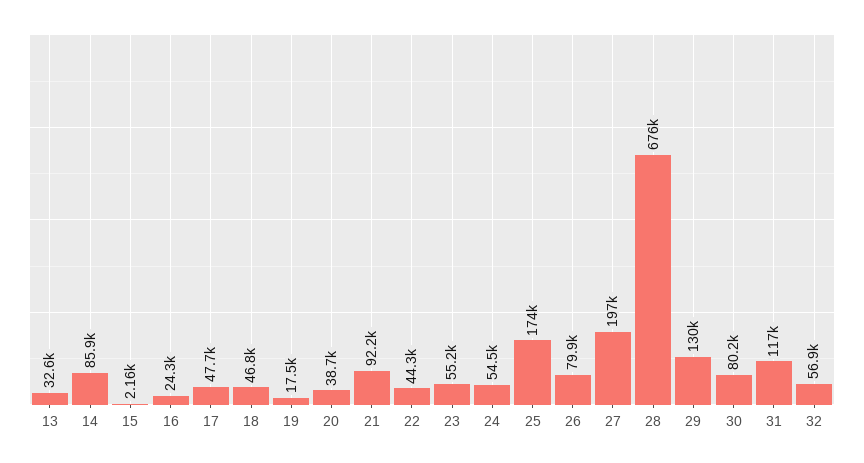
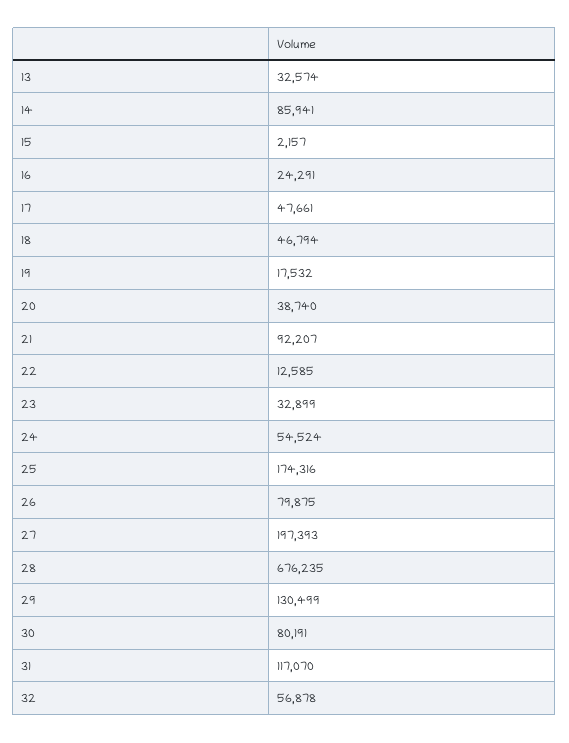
  {
    "13": 32574,
    "14": 85941,
    "15": 2157,
    "16": 24291,
    "17": 47661,
    "18": 46794,
    "19": 17532,
    "20": 38740,
    "21": 92207,
-   "22": 44300,
+   "22": 12585,
-   "23": 55200,
+   "23": 32899,
    "24": 54524,
    "25": 174316,
    "26": 79875,
    "27": 197393,
    "28": 676235,
    "29": 130499,
    "30": 80191,
    "31": 117070,
    "32": 56878
  }

